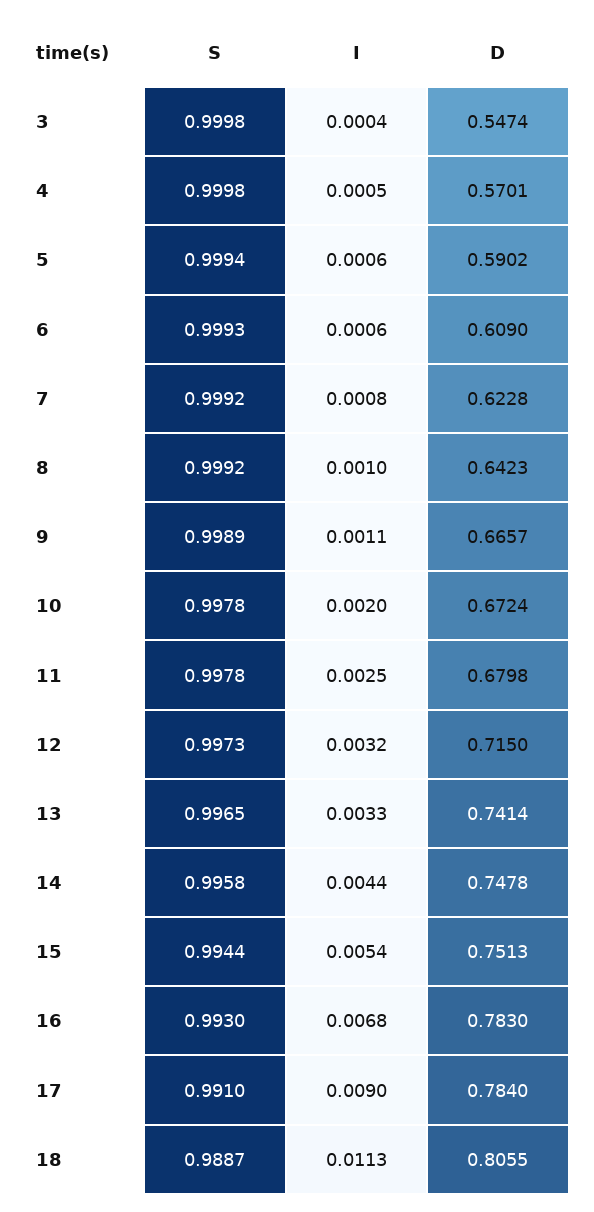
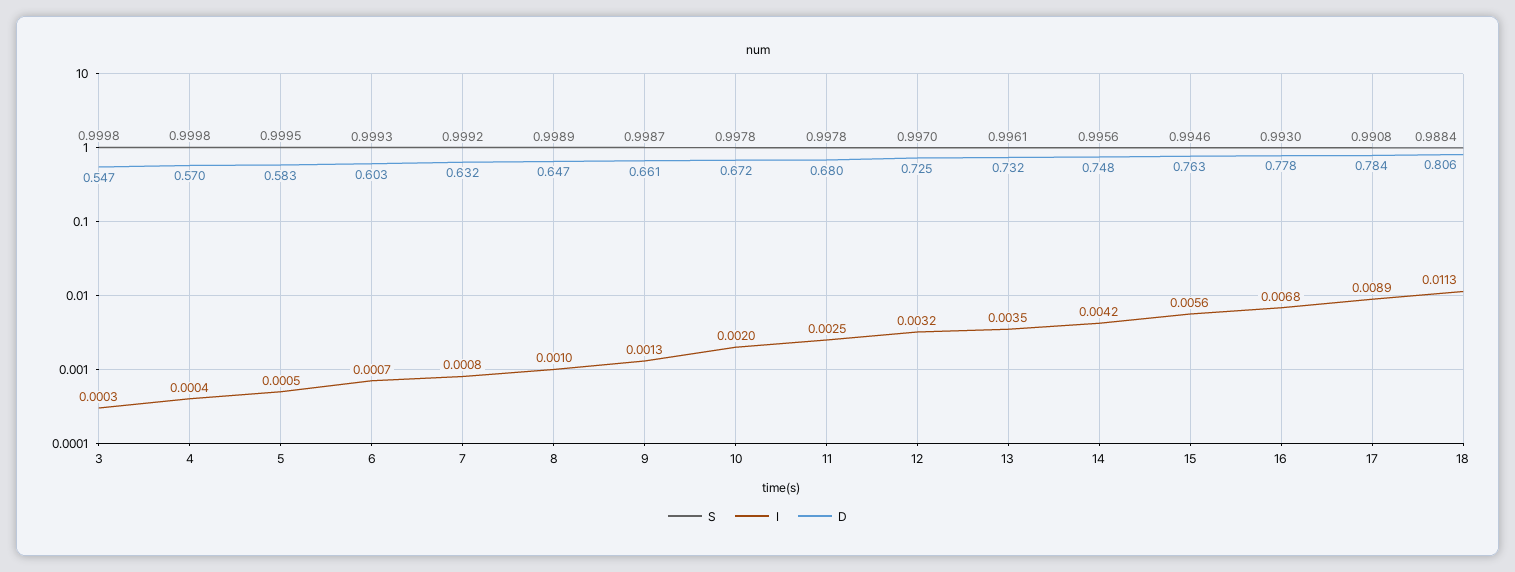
  {
    "S": {
      "3": 0.9998,
      "4": 0.9998,
-     "5": 0.9994,
+     "5": 0.9995,
      "6": 0.9993,
      "7": 0.9992,
-     "8": 0.9992,
+     "8": 0.9989,
-     "9": 0.9989,
+     "9": 0.9987,
      "10": 0.9978,
      "11": 0.9978,
-     "12": 0.9973,
+     "12": 0.997,
-     "13": 0.9965,
+     "13": 0.9961,
-     "14": 0.9958,
+     "14": 0.9956,
-     "15": 0.9944,
+     "15": 0.9946,
      "16": 0.993,
-     "17": 0.991,
+     "17": 0.9908,
-     "18": 0.9887
+     "18": 0.9884
    },
    "I": {
-     "3": 0.0004,
+     "3": 0.0003,
-     "4": 0.0005,
+     "4": 0.0004,
-     "5": 0.0006,
+     "5": 0.0005,
-     "6": 0.0006,
+     "6": 0.0007,
      "7": 0.0008,
      "8": 0.001,
-     "9": 0.0011,
+     "9": 0.0013,
      "10": 0.002,
      "11": 0.0025,
      "12": 0.0032,
-     "13": 0.0033,
+     "13": 0.0035,
-     "14": 0.0044,
+     "14": 0.0042,
-     "15": 0.0054,
+     "15": 0.0056,
      "16": 0.0068,
-     "17": 0.009,
+     "17": 0.0089,
      "18": 0.0113
    },
    "D": {
      "3": 0.5474,
      "4": 0.5701,
-     "5": 0.5902,
+     "5": 0.583,
-     "6": 0.609,
+     "6": 0.603,
-     "7": 0.6228,
+     "7": 0.632,
-     "8": 0.6423,
+     "8": 0.647,
-     "9": 0.6657,
+     "9": 0.661,
      "10": 0.6724,
      "11": 0.6798,
-     "12": 0.715,
+     "12": 0.725,
-     "13": 0.7414,
+     "13": 0.732,
      "14": 0.7478,
-     "15": 0.7513,
+     "15": 0.763,
-     "16": 0.783,
+     "16": 0.778,
      "17": 0.784,
      "18": 0.8055
    }
  }

